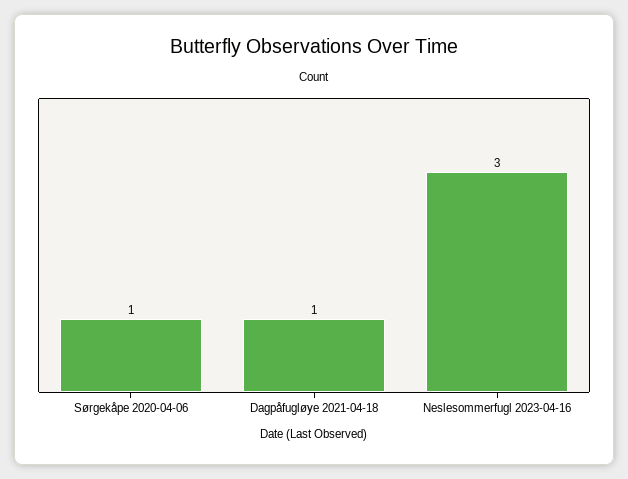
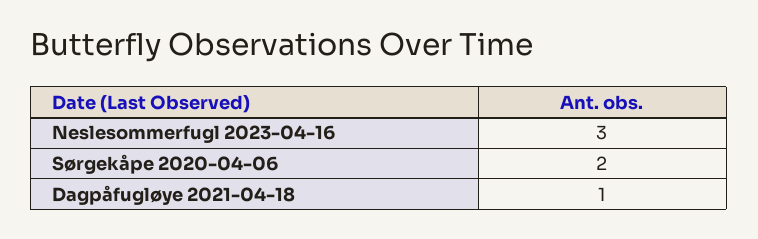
  {
-   "Sørgekåpe 2020-04-06": 1,
+   "Sørgekåpe 2020-04-06": 2,
    "Dagpåfugløye 2021-04-18": 1,
    "Neslesommerfugl 2023-04-16": 3
  }

